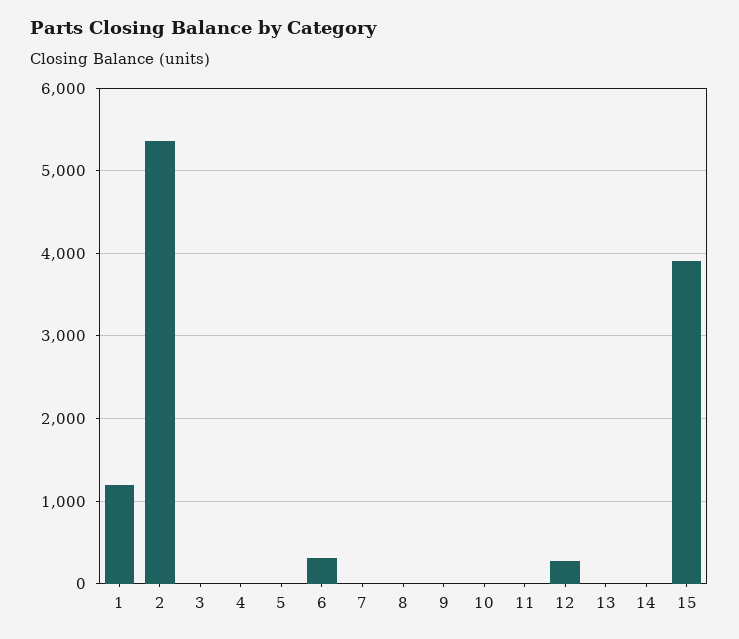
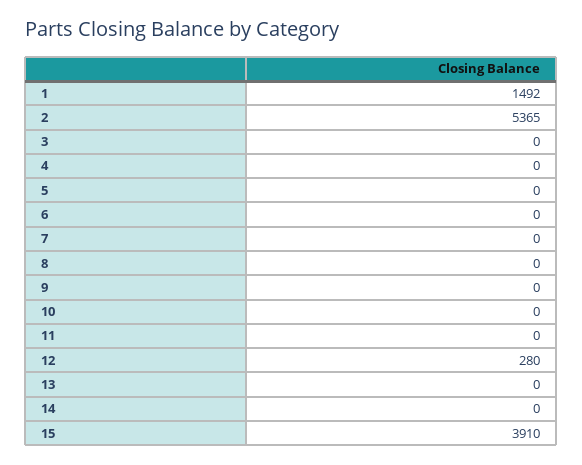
  {
-   "1": 1200,
+   "1": 1492,
    "2": 5365,
    "3": 0,
    "4": 0,
    "5": 0,
-   "6": 300,
+   "6": 0,
    "7": 0,
    "8": 0,
    "9": 0,
    "10": 0,
    "11": 0,
    "12": 280,
    "13": 0,
    "14": 0,
    "15": 3910
  }

